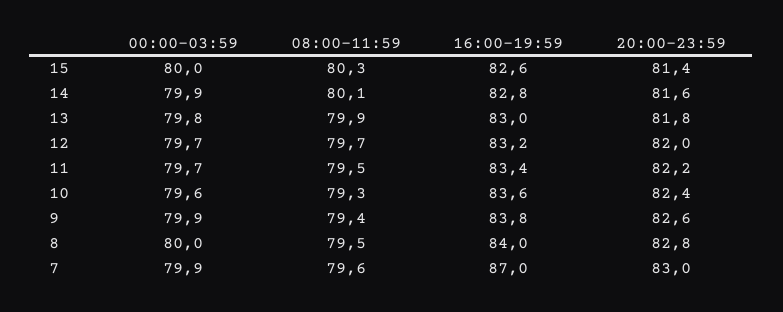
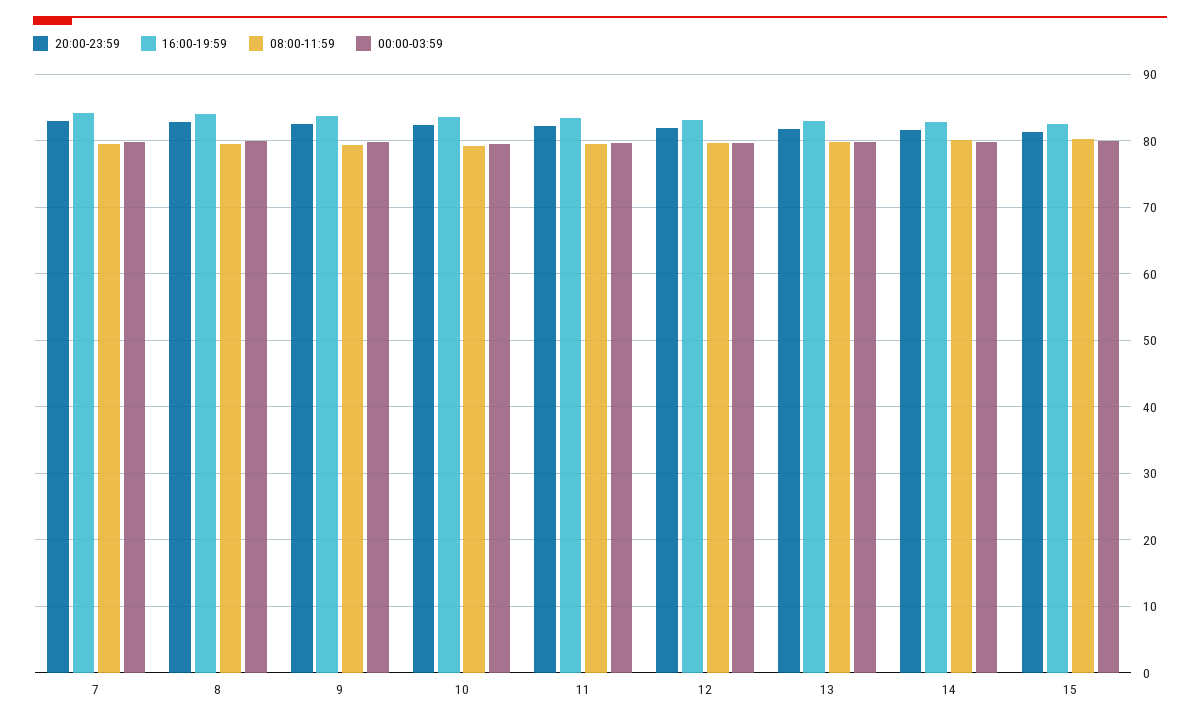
  {
    "00:00-03:59": {
      "15": 80,
      "14": 79.9,
      "13": 79.8,
      "12": 79.7,
      "11": 79.7,
      "10": 79.6,
      "9": 79.9,
      "8": 80,
      "7": 79.9
    },
    "08:00-11:59": {
      "15": 80.3,
      "14": 80.1,
      "13": 79.9,
      "12": 79.7,
      "11": 79.5,
      "10": 79.3,
      "9": 79.4,
      "8": 79.5,
      "7": 79.6
    },
    "16:00-19:59": {
      "15": 82.6,
      "14": 82.8,
      "13": 83,
      "12": 83.2,
      "11": 83.4,
      "10": 83.6,
      "9": 83.8,
      "8": 84,
-     "7": 87
+     "7": 84
    },
    "20:00-23:59": {
      "15": 81.4,
      "14": 81.6,
      "13": 81.8,
      "12": 82,
      "11": 82.2,
      "10": 82.4,
      "9": 82.6,
      "8": 82.8,
      "7": 83
    }
  }

